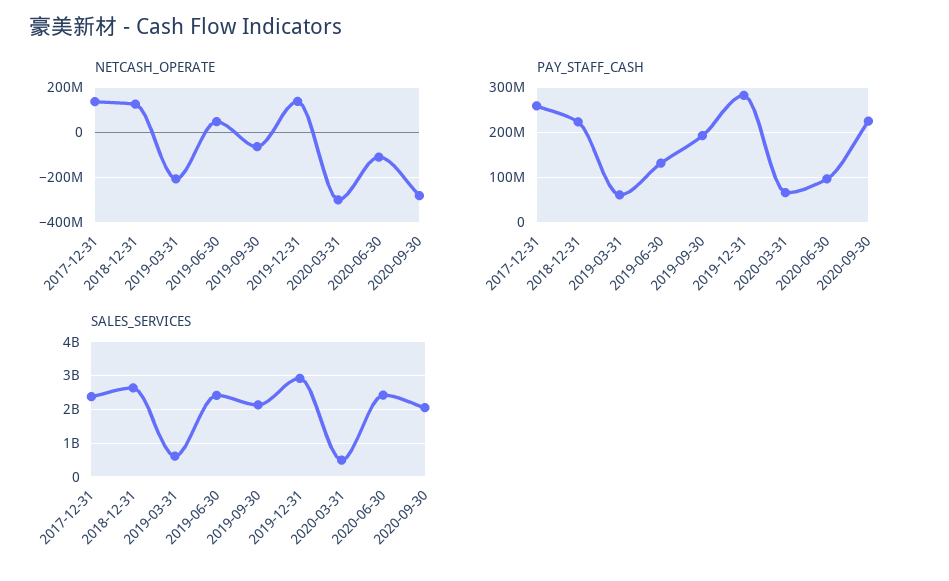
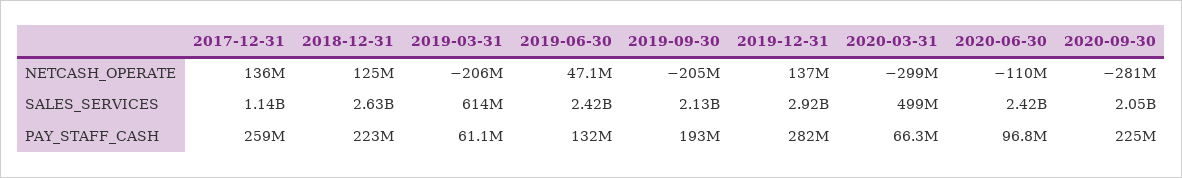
  {
    "NETCASH_OPERATE": {
      "2017-12-31": 136000000,
      "2018-12-31": 125000000,
      "2019-03-31": -206000000,
      "2019-06-30": 47100000,
-     "2019-09-30": -50000000,
+     "2019-09-30": -205000000,
      "2019-12-31": 137000000,
      "2020-03-31": -299000000,
      "2020-06-30": -110000000,
      "2020-09-30": -281000000
    },
    "PAY_STAFF_CASH": {
      "2017-12-31": 259000000,
      "2018-12-31": 223000000,
      "2019-03-31": 61100000,
      "2019-06-30": 132000000,
      "2019-09-30": 193000000,
      "2019-12-31": 282000000,
      "2020-03-31": 66300000,
      "2020-06-30": 96800000,
      "2020-09-30": 225000000
    },
    "SALES_SERVICES": {
-     "2017-12-31": 2400000000,
+     "2017-12-31": 1140000000,
      "2018-12-31": 2630000000,
      "2019-03-31": 614000000,
      "2019-06-30": 2420000000,
      "2019-09-30": 2130000000,
      "2019-12-31": 2920000000,
      "2020-03-31": 499000000,
      "2020-06-30": 2420000000,
      "2020-09-30": 2050000000
    }
  }

